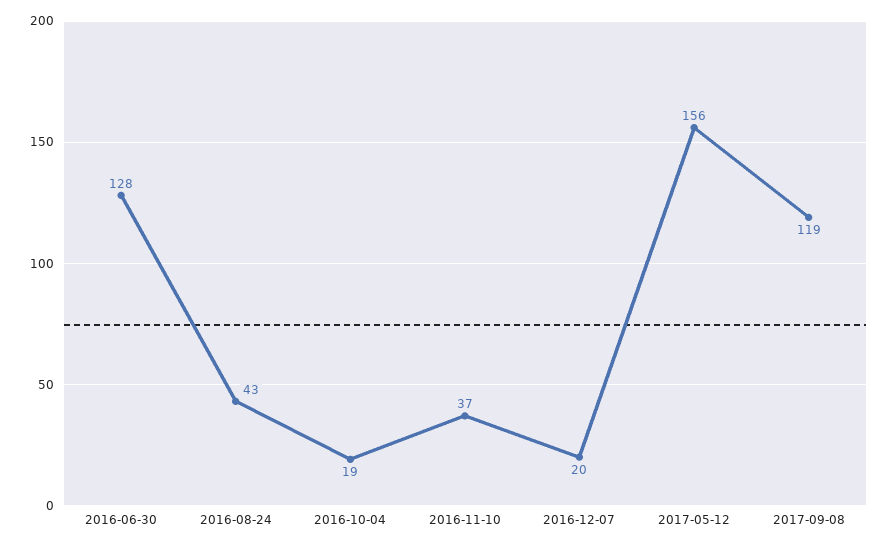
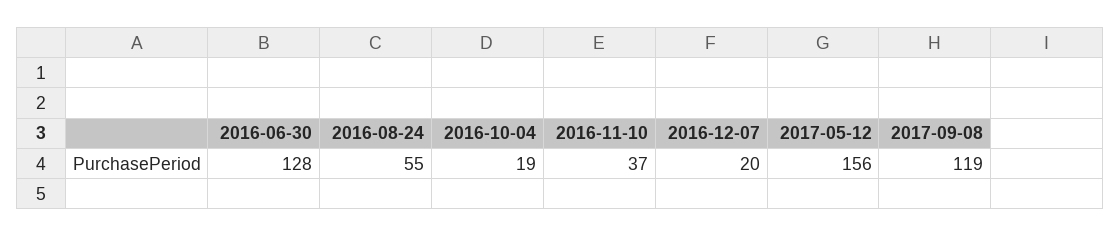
  {
    "2016-06-30": 128,
-   "2016-08-24": 43,
+   "2016-08-24": 55,
    "2016-10-04": 19,
    "2016-11-10": 37,
    "2016-12-07": 20,
    "2017-05-12": 156,
    "2017-09-08": 119
  }

